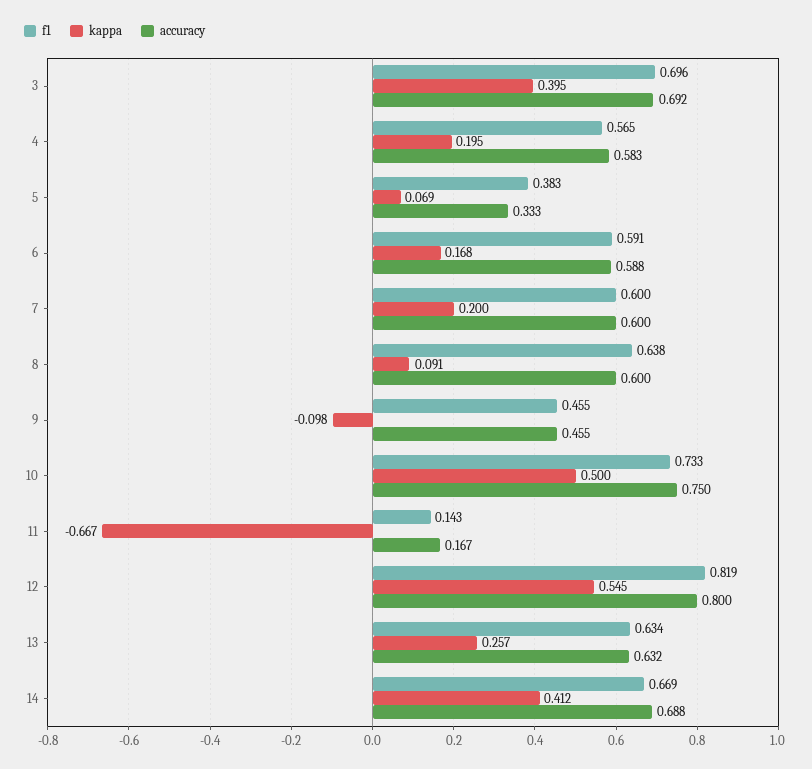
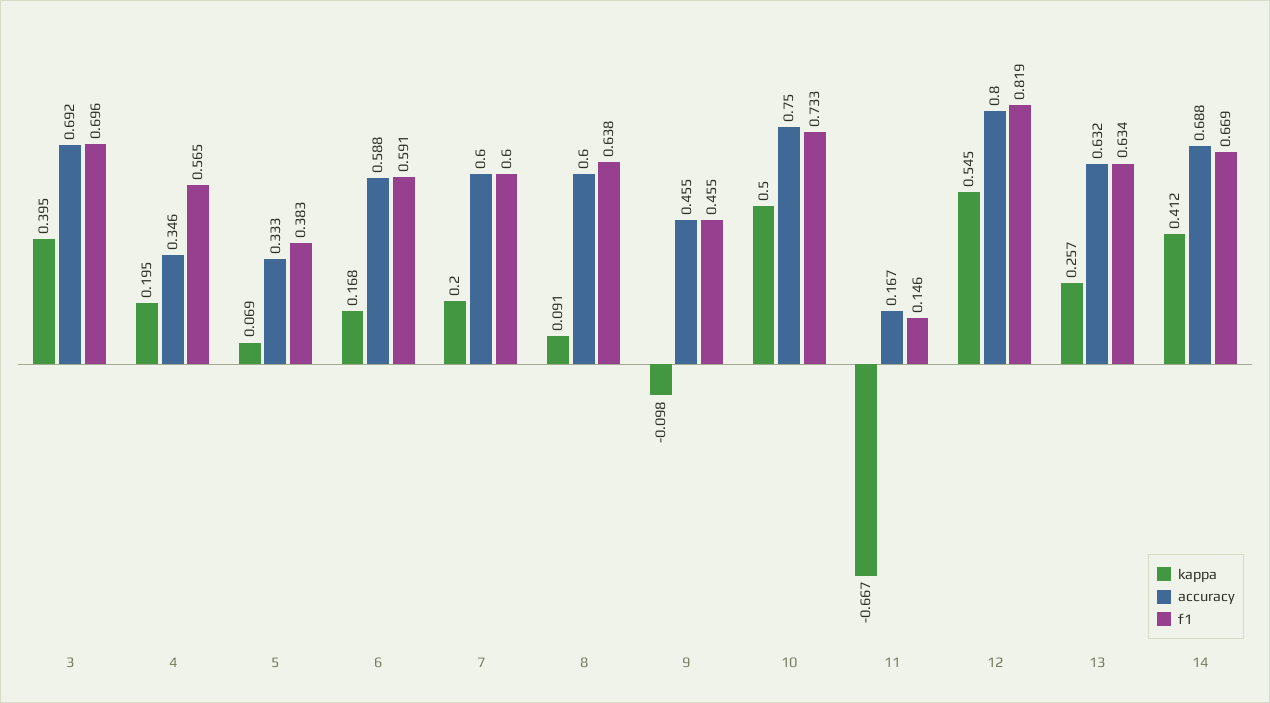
  {
    "f1": {
      "3": 0.696,
      "4": 0.565,
      "5": 0.383,
      "6": 0.591,
      "7": 0.6,
      "8": 0.638,
      "9": 0.455,
      "10": 0.733,
-     "11": 0.143,
+     "11": 0.146,
      "12": 0.819,
      "13": 0.634,
      "14": 0.669
    },
    "kappa": {
      "3": 0.395,
      "4": 0.195,
      "5": 0.069,
      "6": 0.168,
      "7": 0.2,
      "8": 0.091,
      "9": -0.098,
      "10": 0.5,
      "11": -0.667,
      "12": 0.545,
      "13": 0.257,
      "14": 0.412
    },
    "accuracy": {
      "3": 0.692,
-     "4": 0.583,
+     "4": 0.346,
      "5": 0.333,
      "6": 0.588,
      "7": 0.6,
      "8": 0.6,
      "9": 0.455,
      "10": 0.75,
      "11": 0.167,
      "12": 0.8,
      "13": 0.632,
      "14": 0.688
    }
  }

